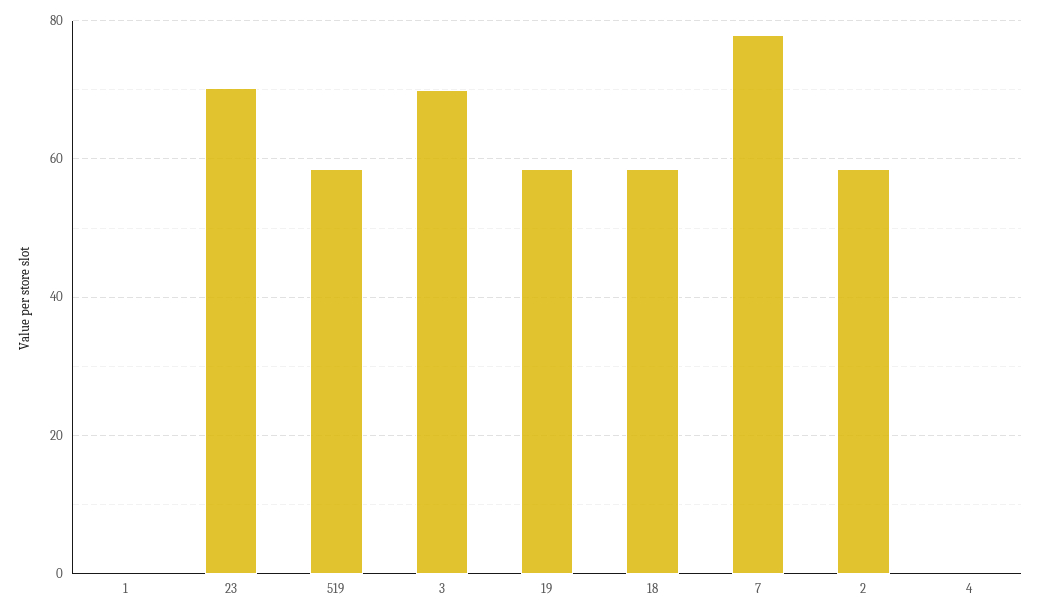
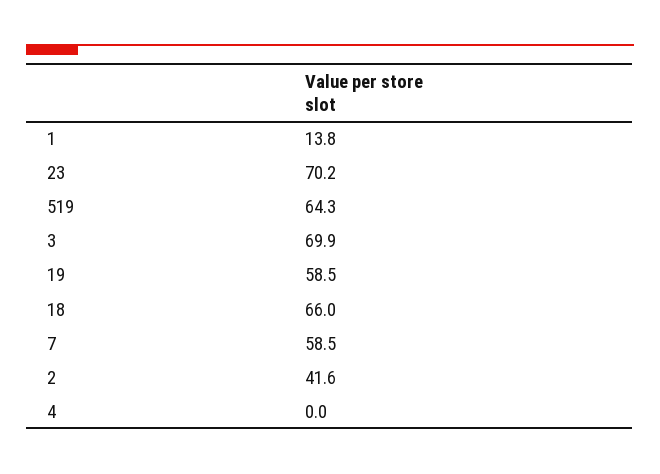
  {
-   "1": 0,
+   "1": 13.8,
    "23": 70.2,
-   "519": 58,
+   "519": 64.3,
    "3": 69.9,
    "19": 58.5,
-   "18": 58,
+   "18": 66,
-   "7": 78,
+   "7": 58.5,
-   "2": 58,
+   "2": 41.6,
    "4": 0
  }

